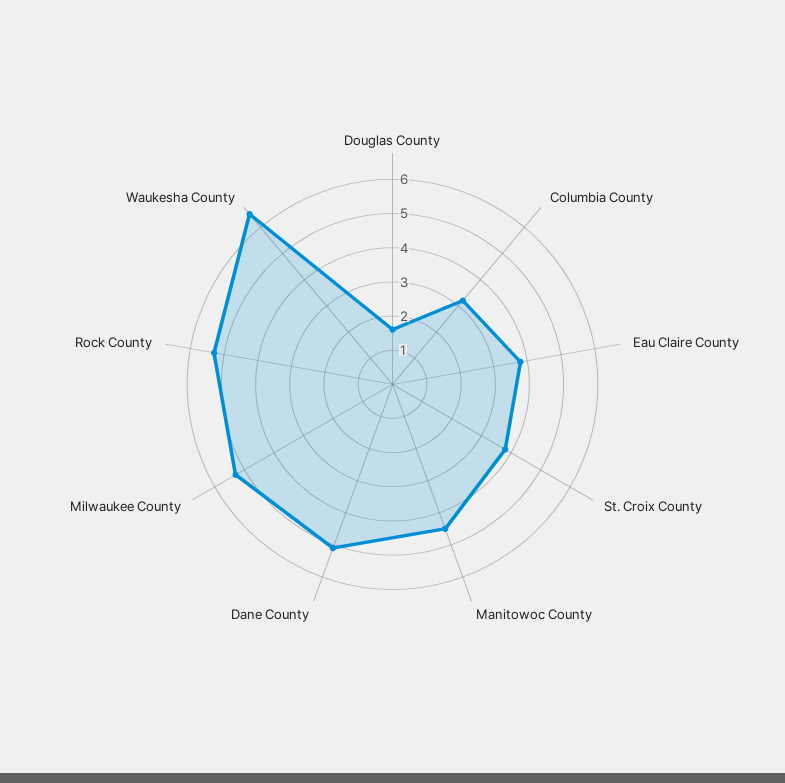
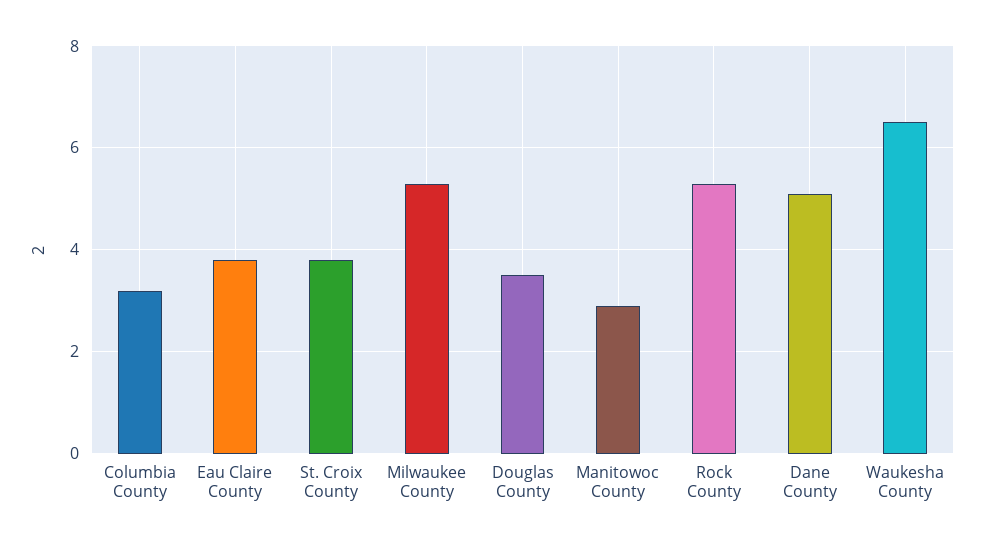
  {
-   "Douglas County": 1.5,
+   "Douglas County": 3.5,
    "Columbia County": 3,
    "Eau Claire County": 4,
    "St. Croix County": 4,
-   "Manitowoc County": 4.5,
+   "Manitowoc County": 3,
    "Dane County": 5,
    "Milwaukee County": 5.5,
    "Rock County": 5.5,
    "Waukesha County": 6.5
  }

